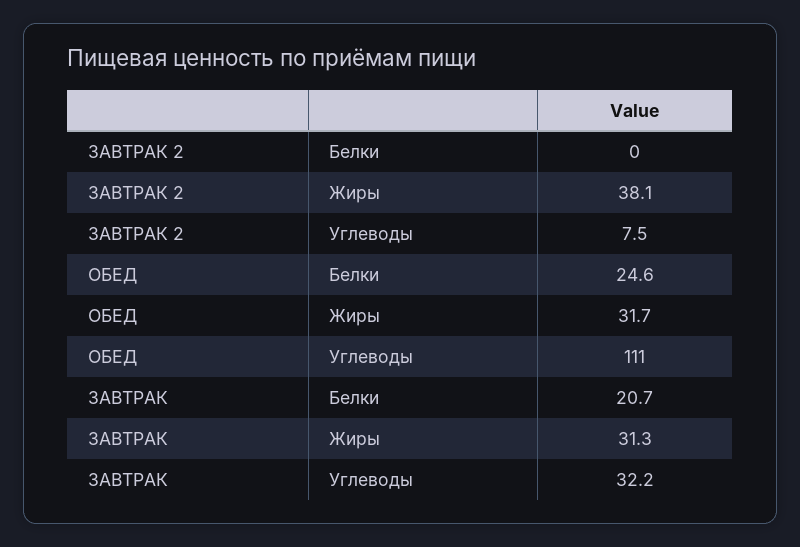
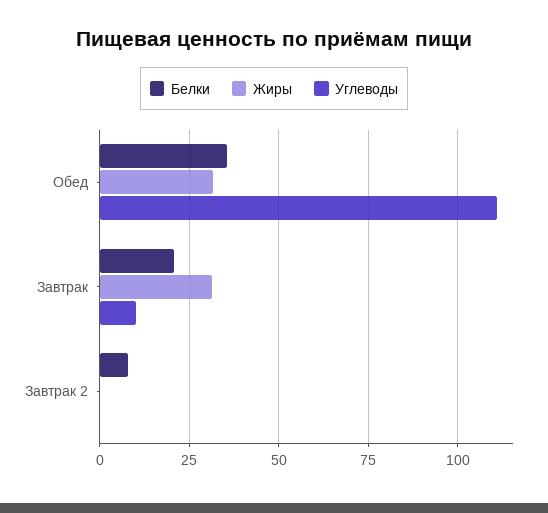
  {
    "Белки": {
-     "ЗАВТРАК 2": 0,
+     "ЗАВТРАК 2": 7.5,
-     "ОБЕД": 24.6,
+     "ОБЕД": 35,
      "ЗАВТРАК": 20.7
    },
    "Жиры": {
-     "ЗАВТРАК 2": 38.1,
+     "ЗАВТРАК 2": 0,
      "ОБЕД": 31.7,
      "ЗАВТРАК": 31.3
    },
    "Углеводы": {
-     "ЗАВТРАК 2": 7.5,
+     "ЗАВТРАК 2": 0,
      "ОБЕД": 111,
-     "ЗАВТРАК": 32.2
+     "ЗАВТРАК": 10
    }
  }

